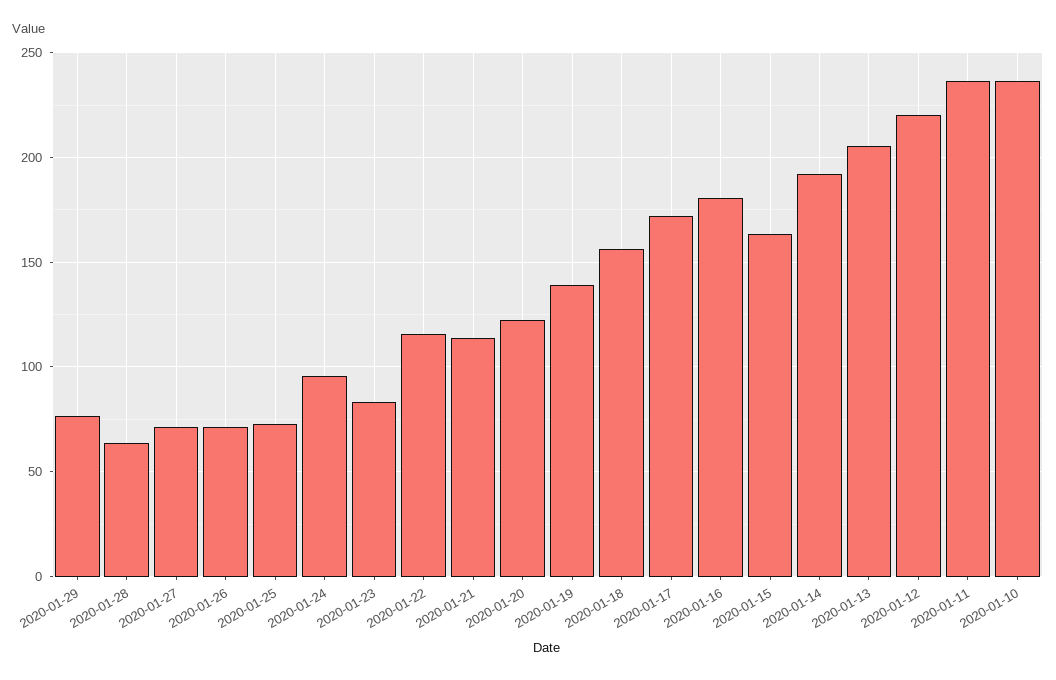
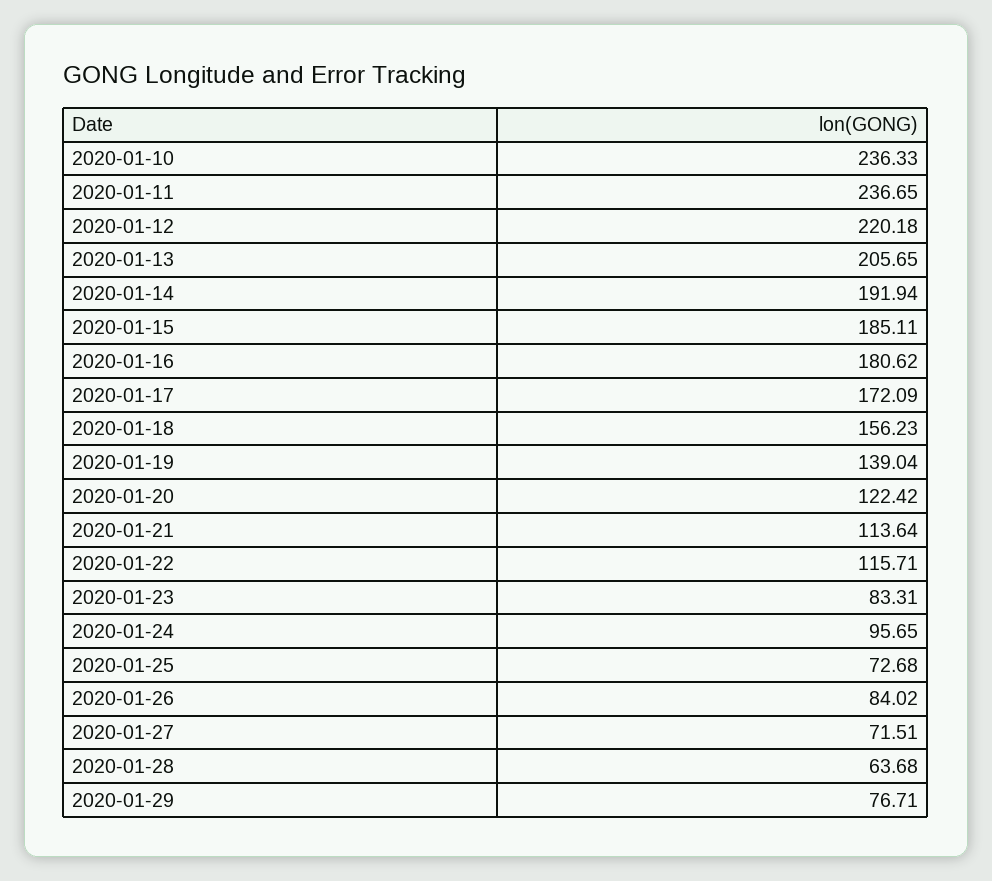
  {
    "2020-01-29": 76.71,
    "2020-01-28": 63.68,
    "2020-01-27": 71.51,
-   "2020-01-26": 70,
+   "2020-01-26": 84.02,
    "2020-01-25": 72.68,
    "2020-01-24": 95.65,
    "2020-01-23": 83.31,
    "2020-01-22": 115.71,
    "2020-01-21": 113.64,
    "2020-01-20": 122.42,
    "2020-01-19": 139.04,
    "2020-01-18": 156.23,
    "2020-01-17": 172.09,
    "2020-01-16": 180.62,
-   "2020-01-15": 165,
+   "2020-01-15": 185.11,
    "2020-01-14": 191.94,
    "2020-01-13": 205.65,
    "2020-01-12": 220.18,
    "2020-01-11": 236.65,
    "2020-01-10": 236.33
  }

